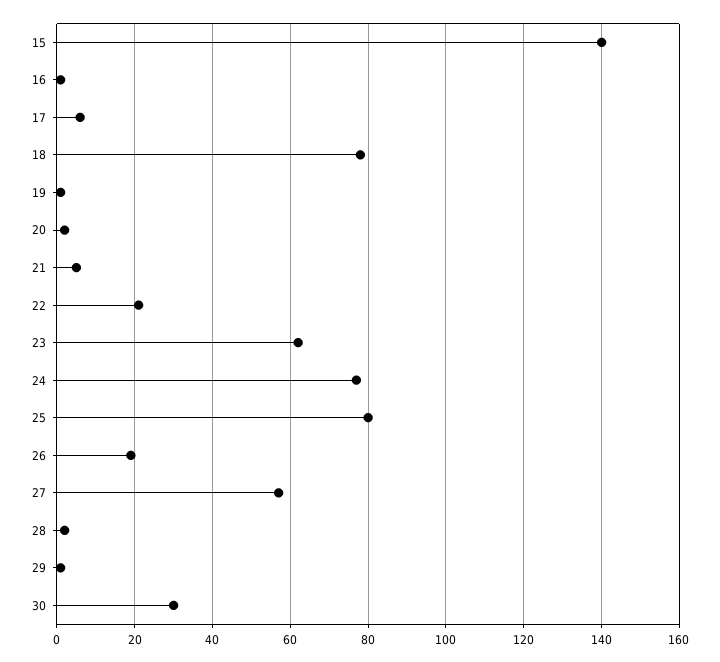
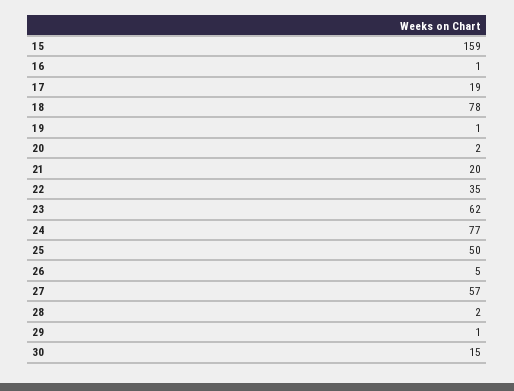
  {
-   "15": 140,
+   "15": 159,
    "16": 1,
-   "17": 5,
+   "17": 19,
    "18": 78,
    "19": 1,
    "20": 2,
-   "21": 5,
+   "21": 20,
-   "22": 20,
+   "22": 35,
    "23": 62,
    "24": 77,
-   "25": 80,
+   "25": 50,
-   "26": 20,
+   "26": 5,
    "27": 57,
    "28": 2,
    "29": 1,
-   "30": 30
+   "30": 15
  }

